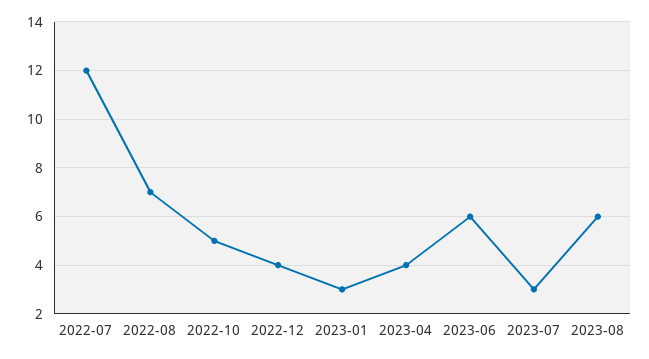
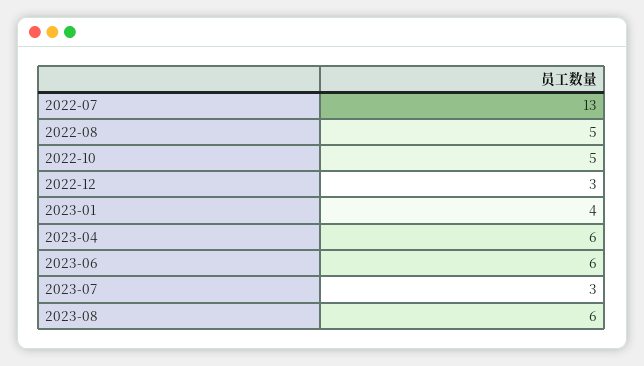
  {
-   "2022-07": 12,
+   "2022-07": 13,
-   "2022-08": 7,
+   "2022-08": 5,
    "2022-10": 5,
-   "2022-12": 4,
+   "2022-12": 3,
-   "2023-01": 3,
+   "2023-01": 4,
-   "2023-04": 4,
+   "2023-04": 6,
    "2023-06": 6,
    "2023-07": 3,
    "2023-08": 6
  }

